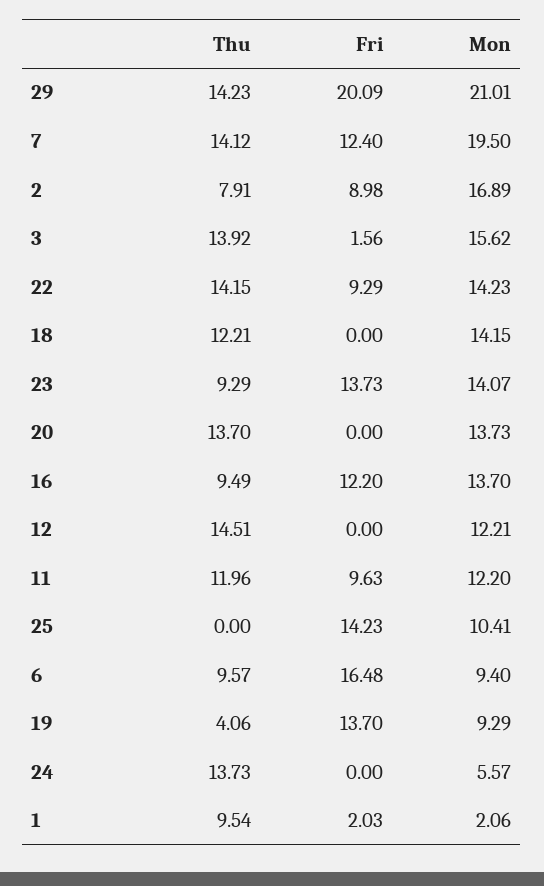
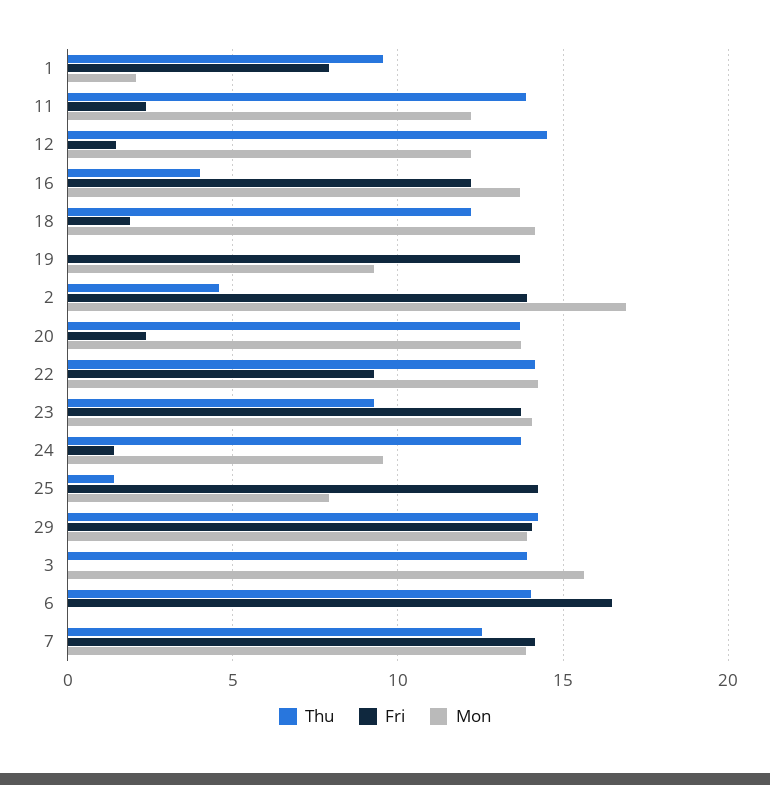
  {
    "Thu": {
      "29": 14.23,
-     "7": 14.12,
+     "7": 12.5,
-     "2": 7.91,
+     "2": 4.5,
      "3": 13.92,
      "22": 14.15,
      "18": 12.21,
      "23": 9.29,
      "20": 13.7,
-     "16": 9.49,
+     "16": 4,
      "12": 14.51,
-     "11": 11.96,
+     "11": 14,
-     "25": 0,
+     "25": 1.5,
-     "6": 9.57,
+     "6": 14,
-     "19": 4.06,
+     "19": 0,
      "24": 13.73,
      "1": 9.54
    },
    "Fri": {
-     "29": 20.09,
+     "29": 14,
-     "7": 12.4,
+     "7": 14,
-     "2": 8.98,
+     "2": 14,
-     "3": 1.56,
+     "3": 0,
      "22": 9.29,
-     "18": 0,
+     "18": 2,
      "23": 13.73,
-     "20": 0,
+     "20": 2.5,
      "16": 12.2,
-     "12": 0,
+     "12": 1.5,
-     "11": 9.63,
+     "11": 2.5,
      "25": 14.23,
      "6": 16.48,
      "19": 13.7,
-     "24": 0,
+     "24": 1.5,
-     "1": 2.03
+     "1": 8
    },
    "Mon": {
-     "29": 21.01,
+     "29": 14,
-     "7": 19.5,
+     "7": 14,
      "2": 16.89,
      "3": 15.62,
      "22": 14.23,
      "18": 14.15,
      "23": 14.07,
      "20": 13.73,
      "16": 13.7,
      "12": 12.21,
      "11": 12.2,
-     "25": 10.41,
+     "25": 8,
-     "6": 9.4,
+     "6": 0,
      "19": 9.29,
-     "24": 5.57,
+     "24": 9.5,
      "1": 2.06
    }
  }

